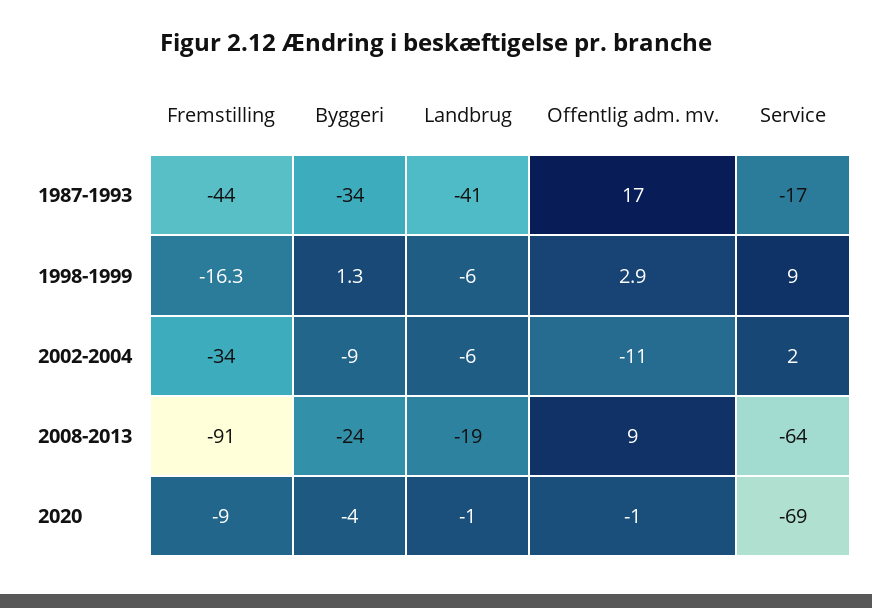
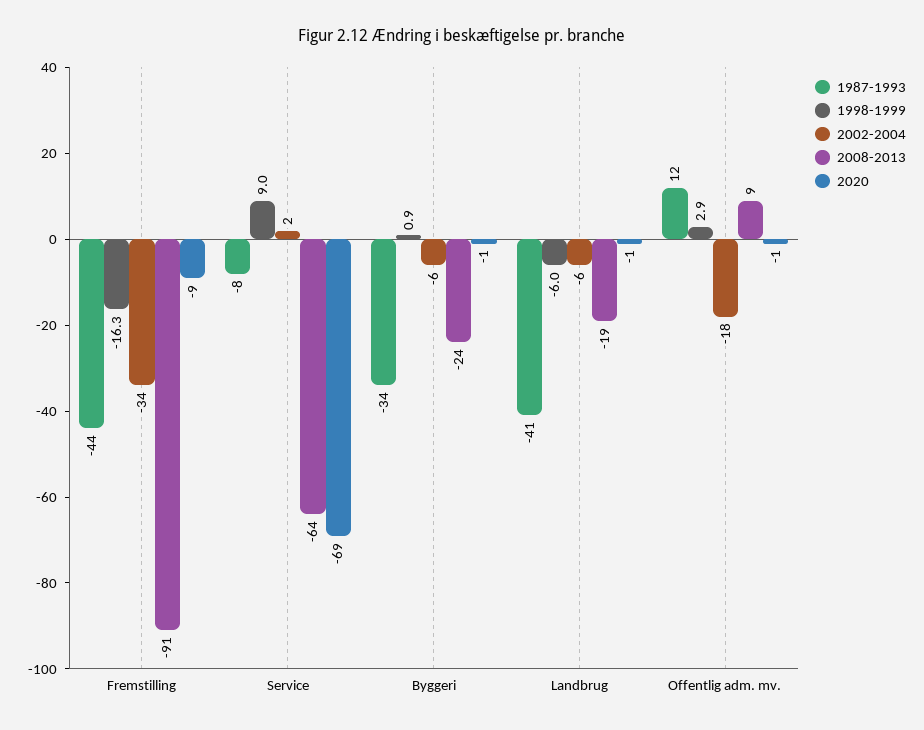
  {
    "1987-1993": {
      "Fremstilling": -44,
      "Byggeri": -34,
      "Landbrug": -41,
-     "Offentlig adm. mv.": 17,
+     "Offentlig adm. mv.": 12,
-     "Service": -17
+     "Service": -8
    },
    "1998-1999": {
      "Fremstilling": -16.3,
-     "Byggeri": 1.3,
+     "Byggeri": 0.9,
      "Landbrug": -6,
      "Offentlig adm. mv.": 2.9,
      "Service": 9
    },
    "2002-2004": {
      "Fremstilling": -34,
-     "Byggeri": -9,
+     "Byggeri": -6,
      "Landbrug": -6,
-     "Offentlig adm. mv.": -11,
+     "Offentlig adm. mv.": -18,
      "Service": 2
    },
    "2008-2013": {
      "Fremstilling": -91,
      "Byggeri": -24,
      "Landbrug": -19,
      "Offentlig adm. mv.": 9,
      "Service": -64
    },
    "2020": {
      "Fremstilling": -9,
-     "Byggeri": -4,
+     "Byggeri": -1,
      "Landbrug": -1,
      "Offentlig adm. mv.": -1,
      "Service": -69
    }
  }

